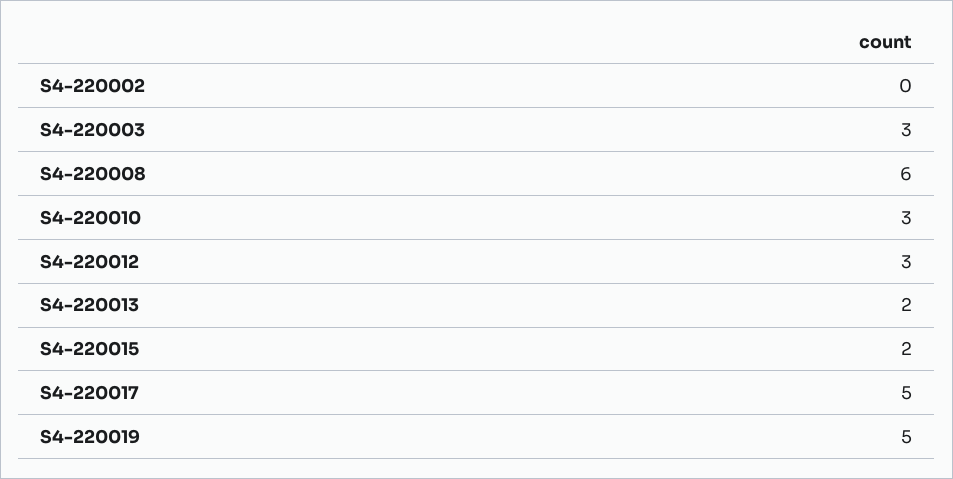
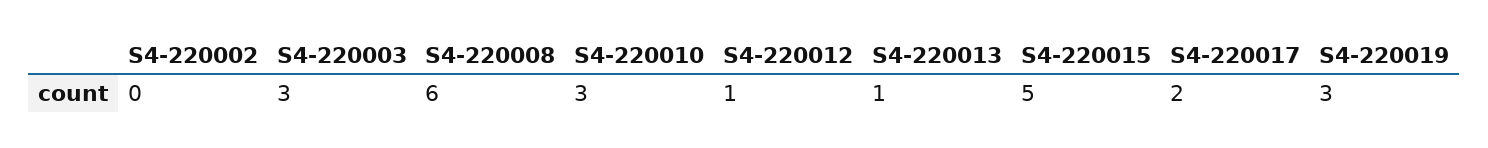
  {
    "S4-220002": 0,
    "S4-220003": 3,
    "S4-220008": 6,
    "S4-220010": 3,
-   "S4-220012": 3,
+   "S4-220012": 1,
-   "S4-220013": 2,
+   "S4-220013": 1,
-   "S4-220015": 2,
+   "S4-220015": 5,
-   "S4-220017": 5,
+   "S4-220017": 2,
-   "S4-220019": 5
+   "S4-220019": 3
  }

